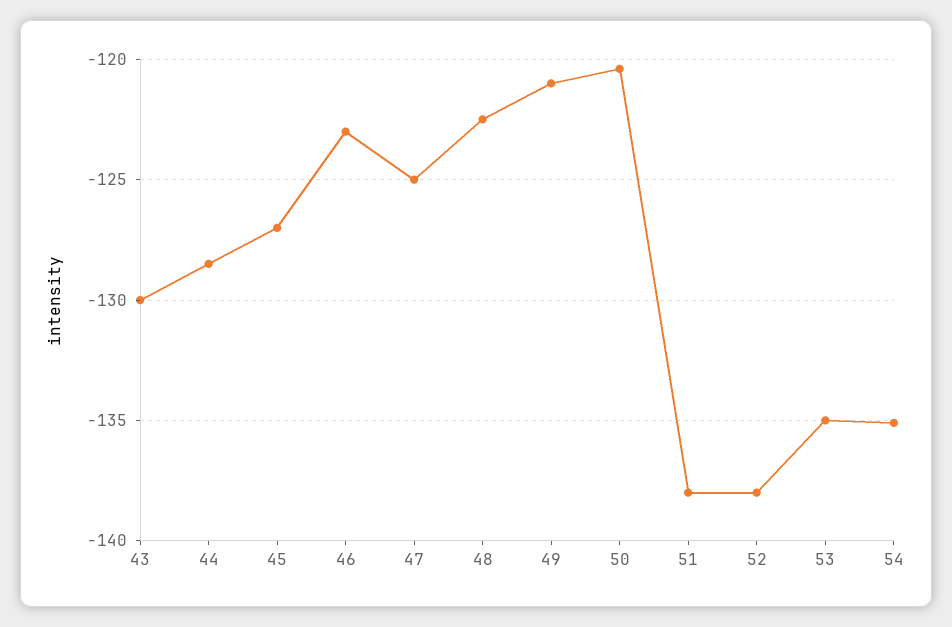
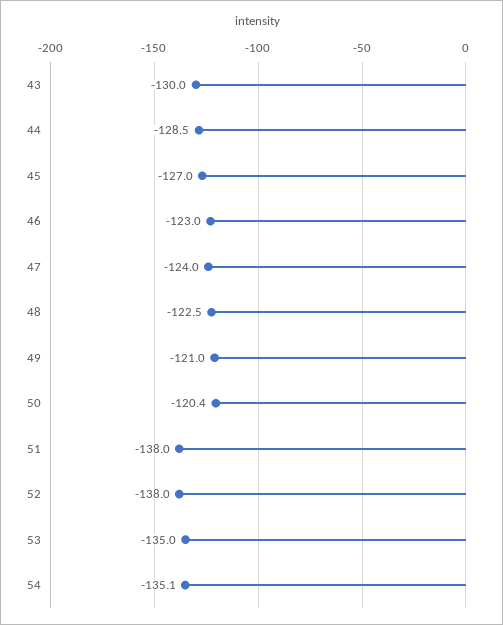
  {
    "43": -130,
    "44": -128.5,
    "45": -127,
    "46": -123,
-   "47": -125,
+   "47": -124,
    "48": -122.5,
    "49": -121,
    "50": -120.4,
    "51": -138,
    "52": -138,
    "53": -135,
    "54": -135.1
  }

